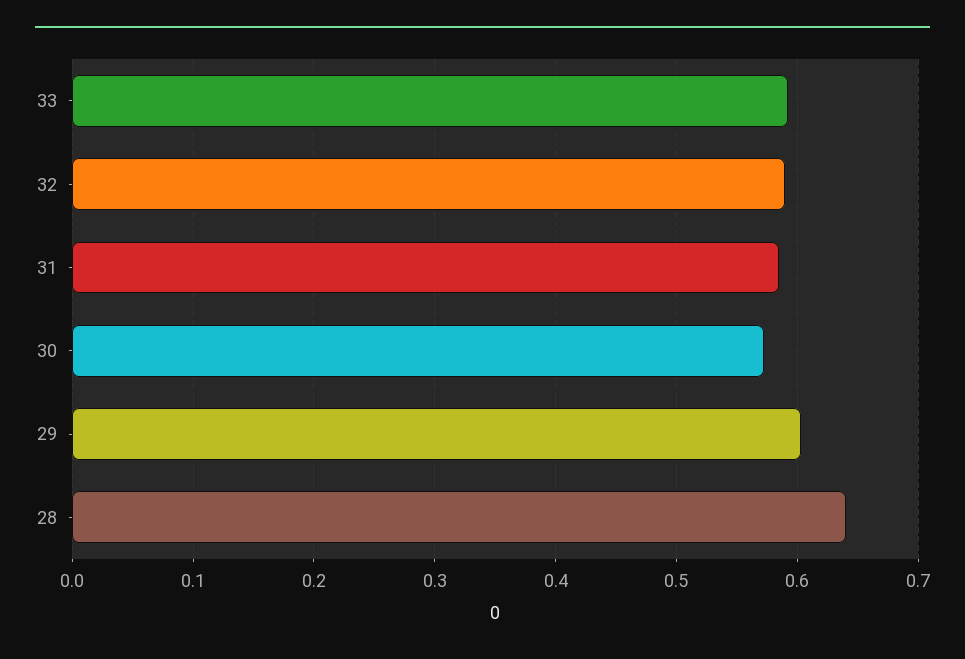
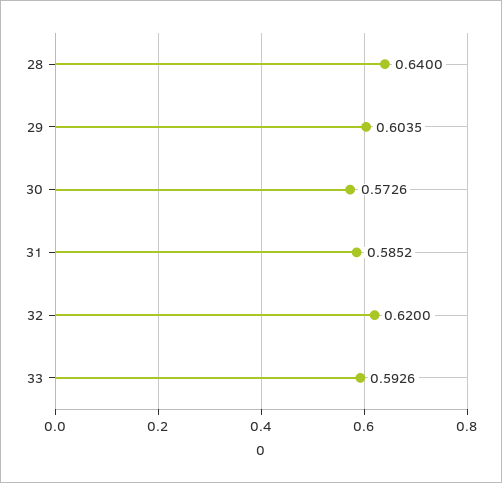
  {
    "33": 0.5926,
-   "32": 0.59,
+   "32": 0.62,
    "31": 0.5852,
    "30": 0.5726,
    "29": 0.6035,
    "28": 0.64
  }

